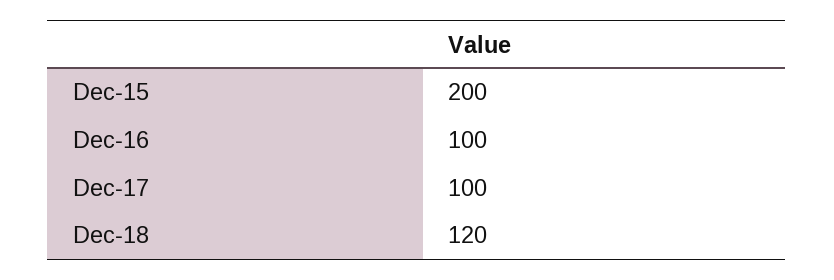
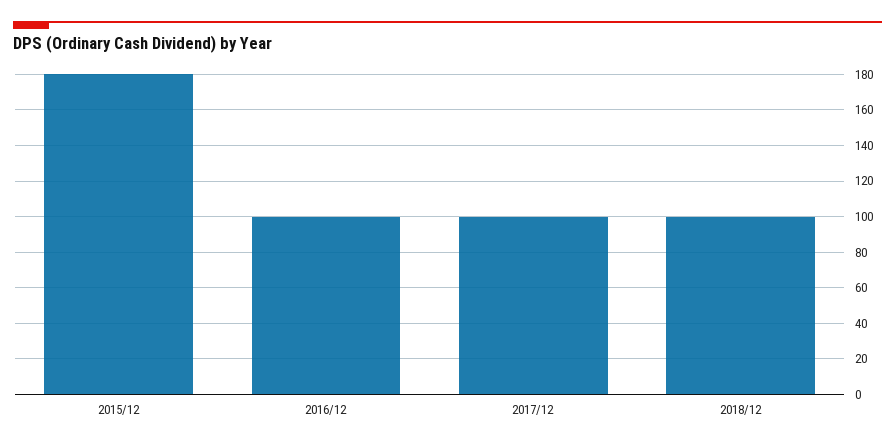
  {
-   "Dec-15": 200,
+   "Dec-15": 180,
    "Dec-16": 100,
    "Dec-17": 100,
-   "Dec-18": 120
+   "Dec-18": 100
  }

